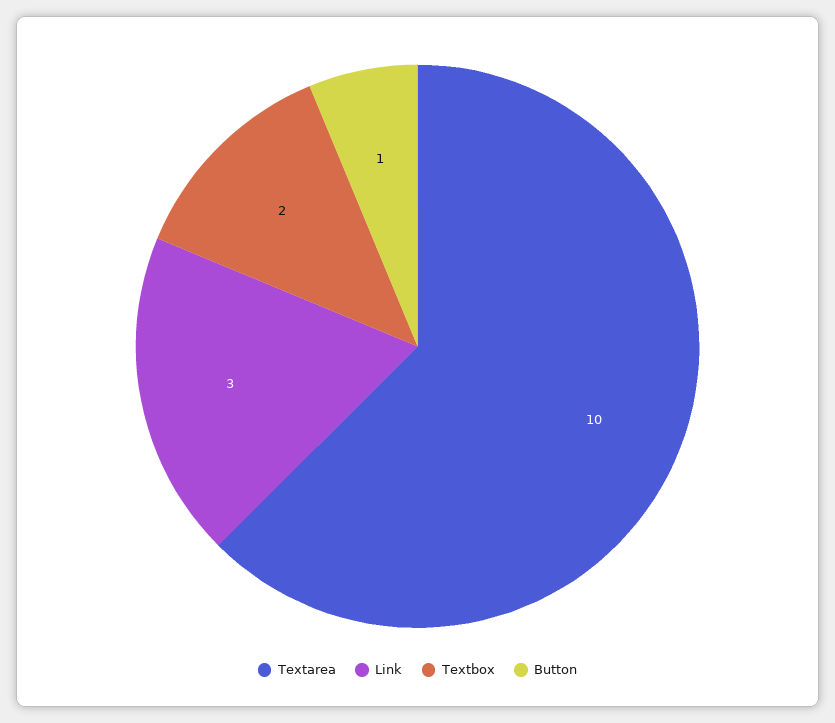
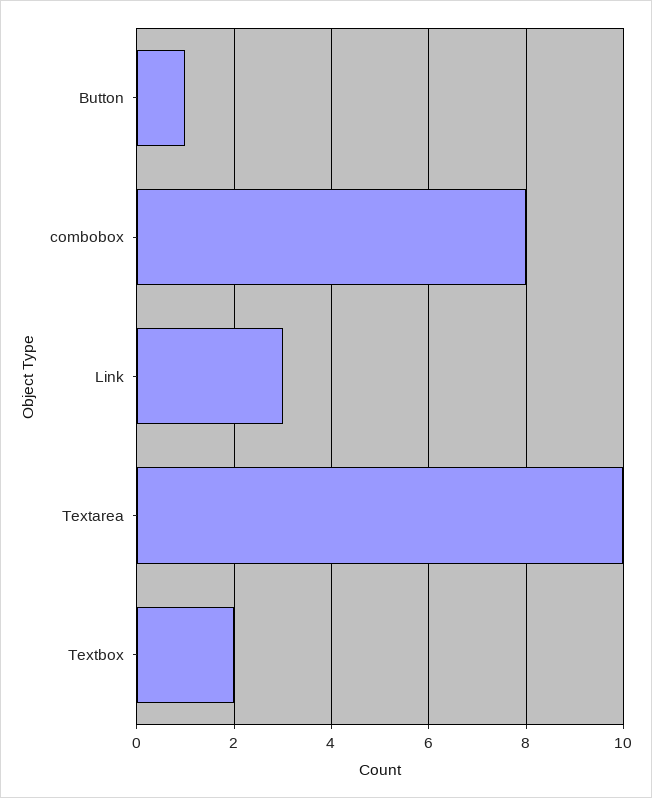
  {
    "Textarea": 10,
    "Link": 3,
    "Textbox": 2,
-   "Button": 1
+   "Button": 1,
+   "combobox": 8
  }

